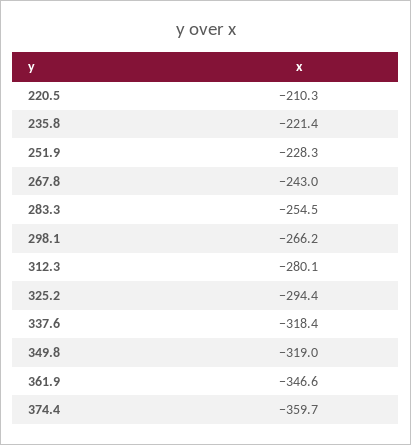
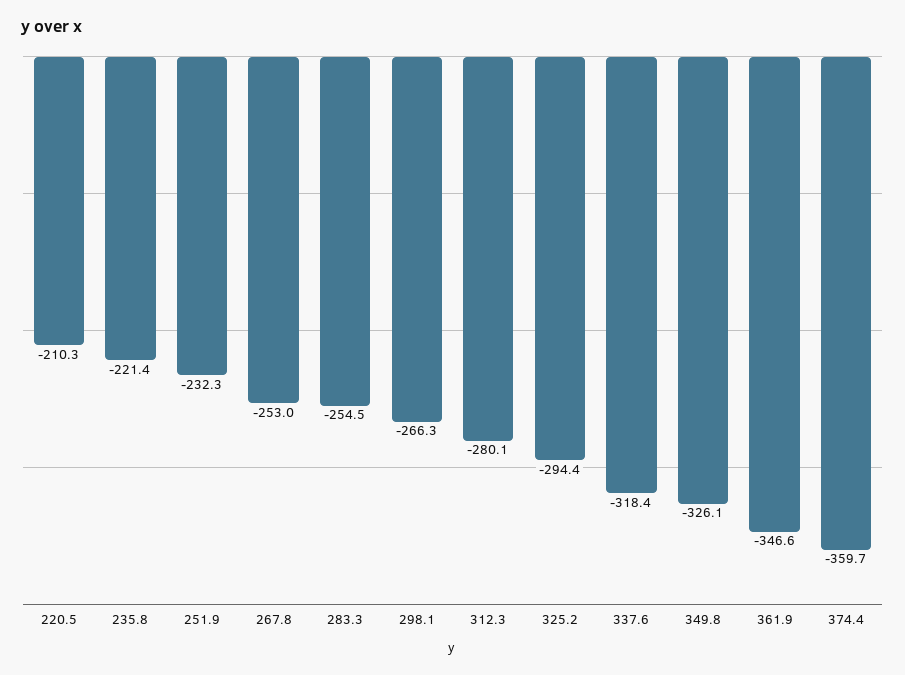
  {
    "220.5": -210.3,
    "235.8": -221.4,
-   "251.9": -228.3,
+   "251.9": -232.3,
-   "267.8": -243,
+   "267.8": -253,
    "283.3": -254.5,
-   "298.1": -266.2,
+   "298.1": -266.3,
    "312.3": -280.1,
    "325.2": -294.4,
    "337.6": -318.4,
-   "349.8": -319,
+   "349.8": -326.1,
    "361.9": -346.6,
    "374.4": -359.7
  }

